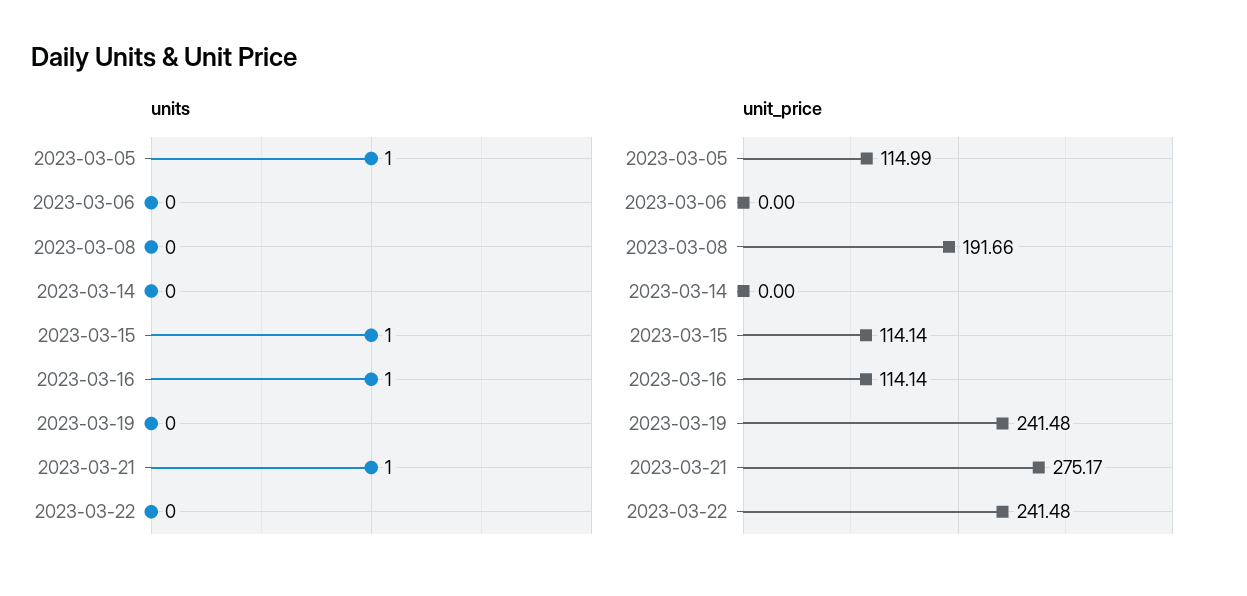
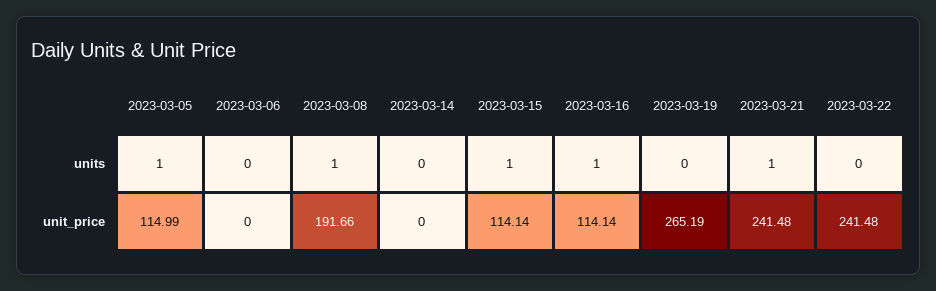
  {
    "units": {
      "2023-03-05": 1,
      "2023-03-06": 0,
-     "2023-03-08": 0,
+     "2023-03-08": 1,
      "2023-03-14": 0,
      "2023-03-15": 1,
      "2023-03-16": 1,
      "2023-03-19": 0,
      "2023-03-21": 1,
      "2023-03-22": 0
    },
    "unit_price": {
      "2023-03-05": 114.99,
      "2023-03-06": 0,
      "2023-03-08": 191.66,
      "2023-03-14": 0,
      "2023-03-15": 114.14,
      "2023-03-16": 114.14,
-     "2023-03-19": 241.48,
+     "2023-03-19": 265.19,
-     "2023-03-21": 275.17,
+     "2023-03-21": 241.48,
      "2023-03-22": 241.48
    }
  }

